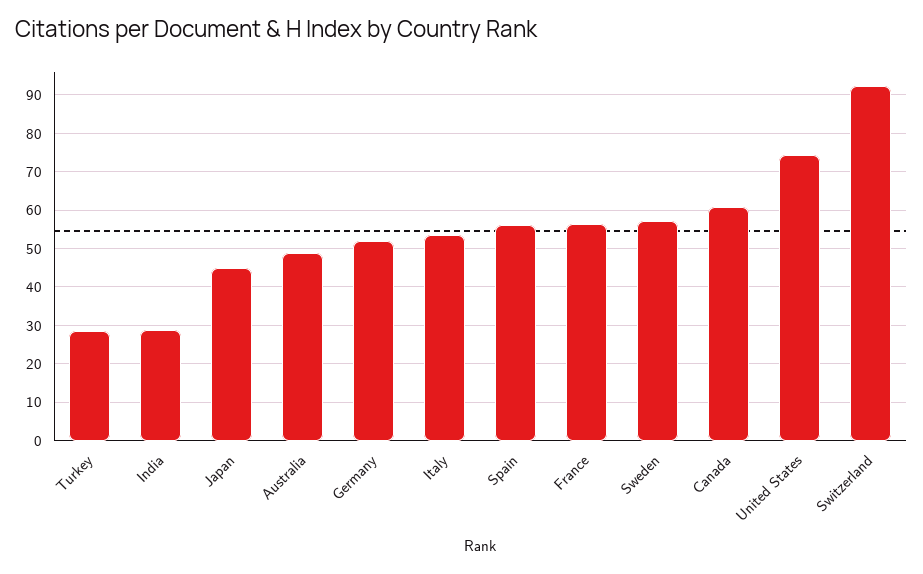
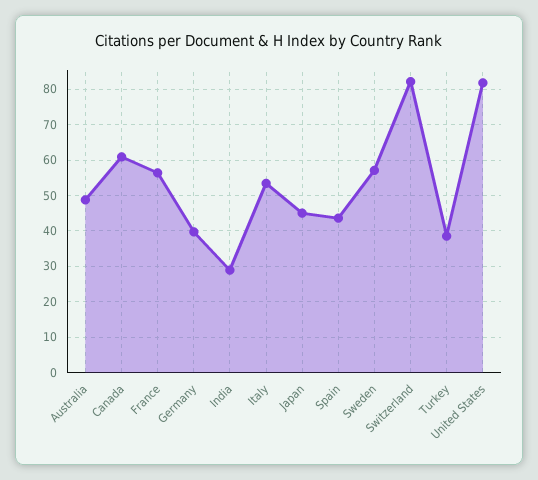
  {
-   "Turkey": 28,
+   "Turkey": 38,
    "India": 28,
    "Japan": 46,
    "Australia": 48,
-   "Germany": 52,
+   "Germany": 40,
    "Italy": 54,
-   "Spain": 56,
+   "Spain": 44,
    "France": 56,
    "Sweden": 58,
    "Canada": 60,
-   "United States": 74,
+   "United States": 82,
-   "Switzerland": 92
+   "Switzerland": 82
  }

